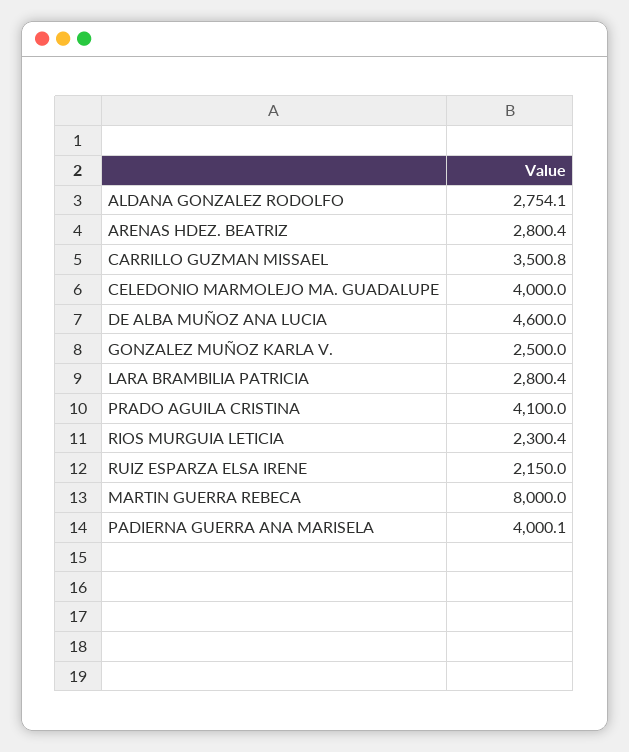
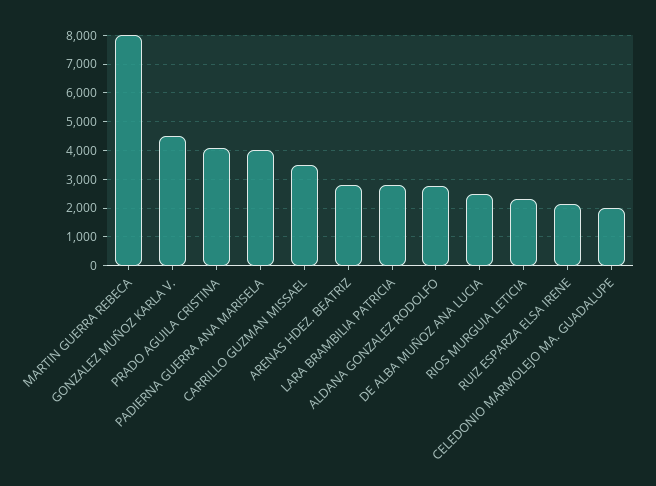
  {
    "ALDANA GONZALEZ RODOLFO": 2754.1,
    "ARENAS HDEZ. BEATRIZ": 2800.4,
    "CARRILLO GUZMAN MISSAEL": 3500.8,
-   "CELEDONIO MARMOLEJO MA. GUADALUPE": 4000,
+   "CELEDONIO MARMOLEJO MA. GUADALUPE": 2000,
-   "DE ALBA MUÑOZ ANA LUCIA": 4600,
+   "DE ALBA MUÑOZ ANA LUCIA": 2500,
-   "GONZALEZ MUÑOZ KARLA V.": 2500,
+   "GONZALEZ MUÑOZ KARLA V.": 4500,
    "LARA BRAMBILIA PATRICIA": 2800.4,
    "PRADO AGUILA CRISTINA": 4100,
    "RIOS MURGUIA LETICIA": 2300.4,
    "RUIZ ESPARZA ELSA IRENE": 2150,
    "MARTIN GUERRA REBECA": 8000,
    "PADIERNA GUERRA ANA MARISELA": 4000.1
  }

